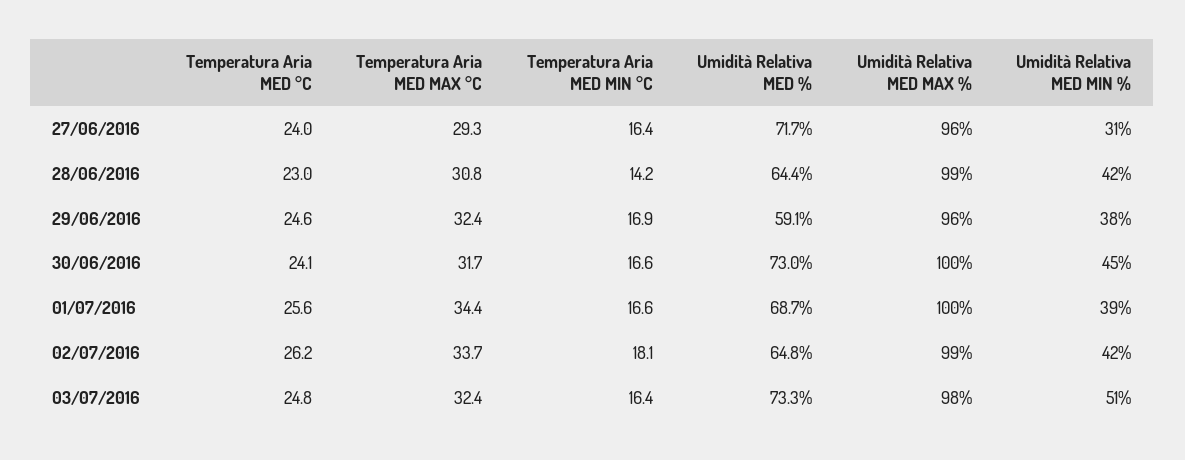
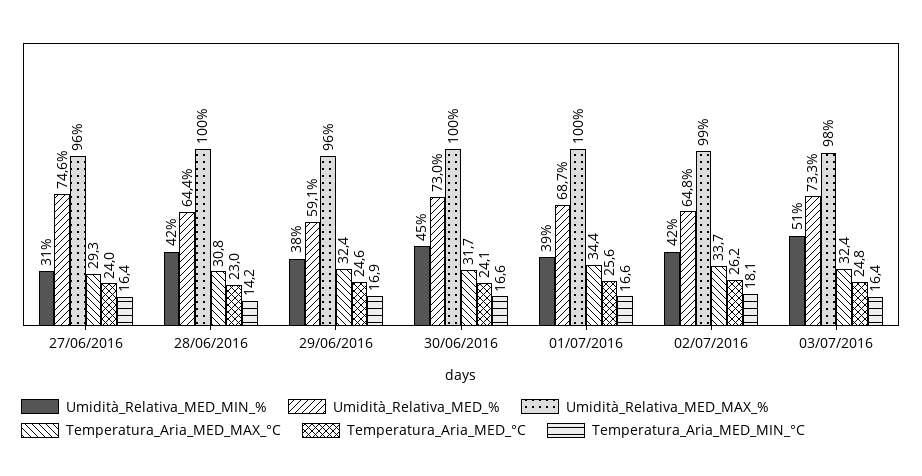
  {
    "Temperatura Aria MED °C": {
      "27/06/2016": 24,
      "28/06/2016": 23,
      "29/06/2016": 24.6,
      "30/06/2016": 24.1,
      "01/07/2016": 25.6,
      "02/07/2016": 26.2,
      "03/07/2016": 24.8
    },
    "Temperatura Aria MED MAX °C": {
      "27/06/2016": 29.3,
      "28/06/2016": 30.8,
      "29/06/2016": 32.4,
      "30/06/2016": 31.7,
      "01/07/2016": 34.4,
      "02/07/2016": 33.7,
      "03/07/2016": 32.4
    },
    "Temperatura Aria MED MIN °C": {
      "27/06/2016": 16.4,
      "28/06/2016": 14.2,
      "29/06/2016": 16.9,
      "30/06/2016": 16.6,
      "01/07/2016": 16.6,
      "02/07/2016": 18.1,
      "03/07/2016": 16.4
    },
    "Umidità Relativa MED %": {
-     "27/06/2016": 71.7,
+     "27/06/2016": 74.6,
      "28/06/2016": 64.4,
      "29/06/2016": 59.1,
      "30/06/2016": 73,
      "01/07/2016": 68.7,
      "02/07/2016": 64.8,
      "03/07/2016": 73.3
    },
    "Umidità Relativa MED MAX %": {
      "27/06/2016": 96,
-     "28/06/2016": 99,
+     "28/06/2016": 100,
      "29/06/2016": 96,
      "30/06/2016": 100,
      "01/07/2016": 100,
      "02/07/2016": 99,
      "03/07/2016": 98
    },
    "Umidità Relativa MED MIN %": {
      "27/06/2016": 31,
      "28/06/2016": 42,
      "29/06/2016": 38,
      "30/06/2016": 45,
      "01/07/2016": 39,
      "02/07/2016": 42,
      "03/07/2016": 51
    }
  }

